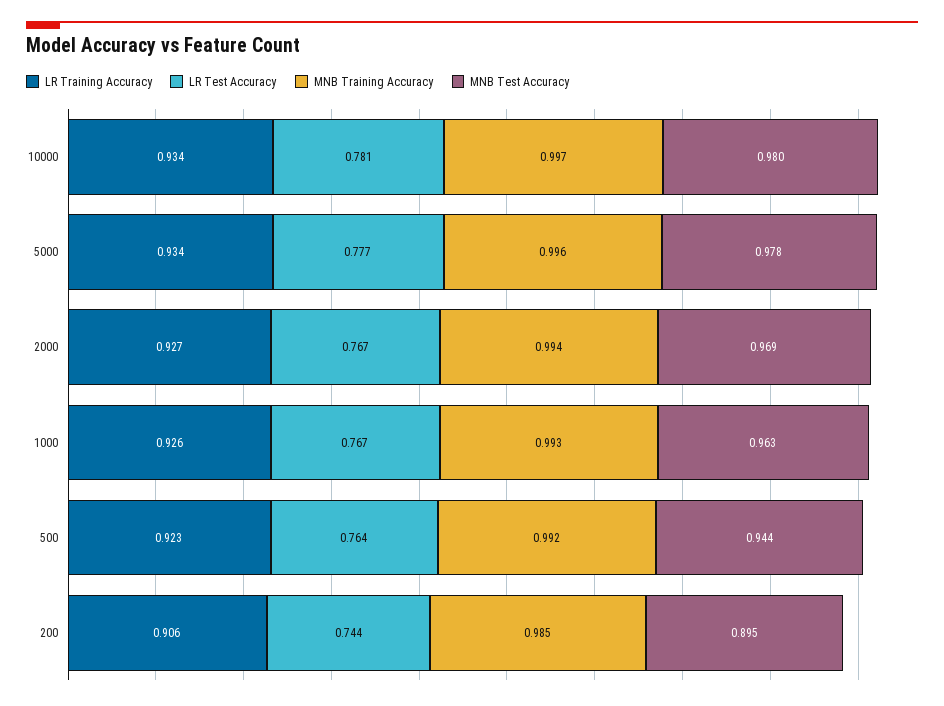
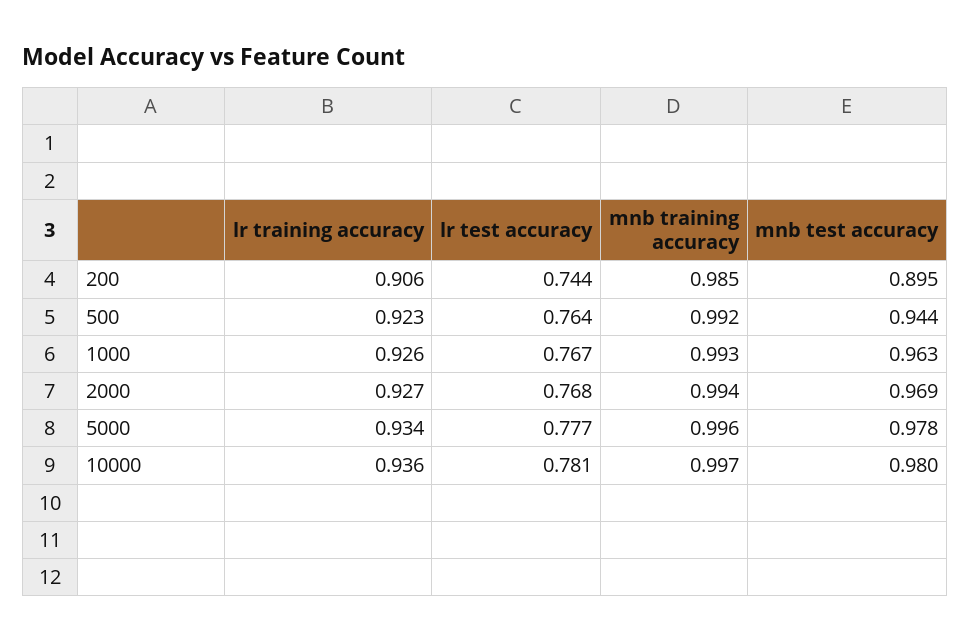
  {
    "LR Training Accuracy": {
-     "10000": 0.934,
+     "10000": 0.936,
      "5000": 0.934,
      "2000": 0.927,
      "1000": 0.926,
      "500": 0.923,
      "200": 0.906
    },
    "LR Test Accuracy": {
      "10000": 0.781,
      "5000": 0.777,
-     "2000": 0.767,
+     "2000": 0.768,
      "1000": 0.767,
      "500": 0.764,
      "200": 0.744
    },
    "MNB Training Accuracy": {
      "10000": 0.997,
      "5000": 0.996,
      "2000": 0.994,
      "1000": 0.993,
      "500": 0.992,
      "200": 0.985
    },
    "MNB Test Accuracy": {
      "10000": 0.98,
      "5000": 0.978,
      "2000": 0.969,
      "1000": 0.963,
      "500": 0.944,
      "200": 0.895
    }
  }

